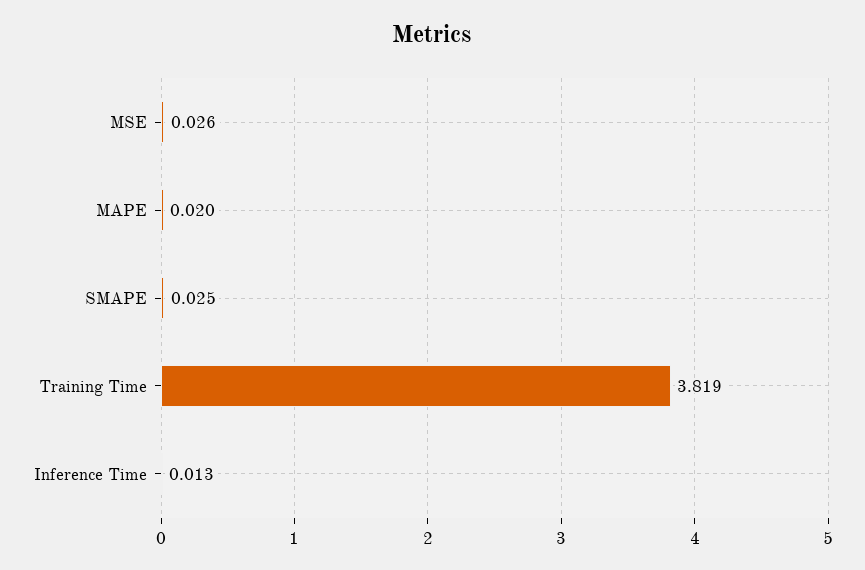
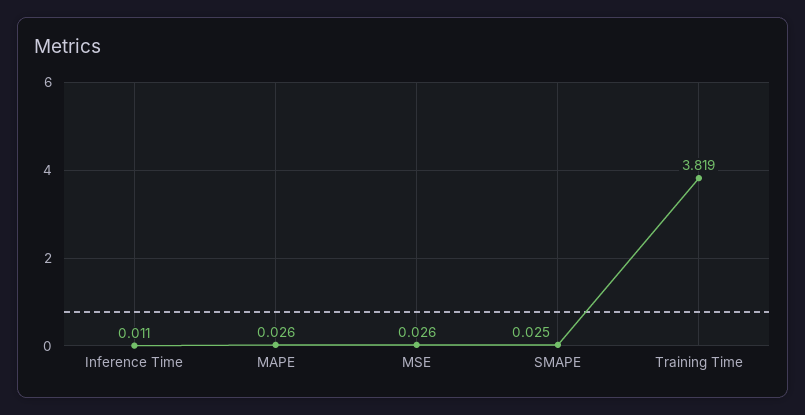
  {
    "MSE": 0.026,
-   "MAPE": 0.02,
+   "MAPE": 0.026,
    "SMAPE": 0.025,
    "Training Time": 3.819,
-   "Inference Time": 0.013
+   "Inference Time": 0.011
  }

